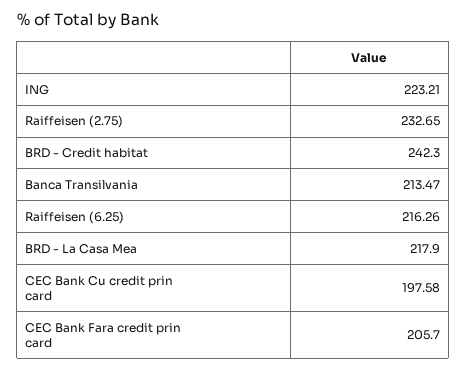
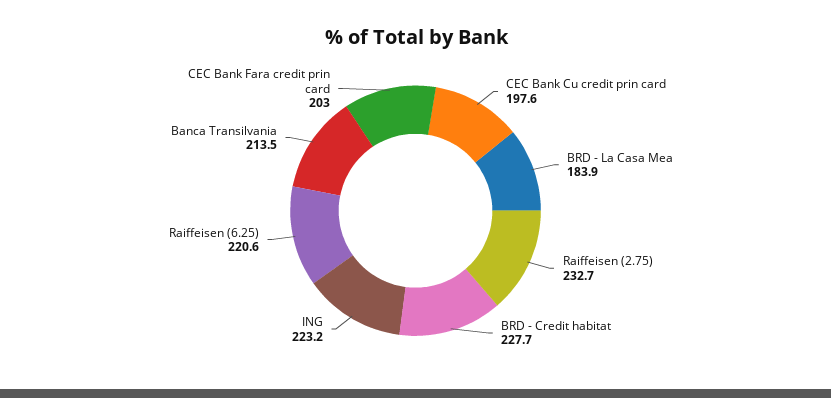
  {
    "ING": 223.21,
    "Raiffeisen (2.75)": 232.65,
-   "BRD - Credit habitat": 242.3,
+   "BRD - Credit habitat": 227.7,
    "Banca Transilvania": 213.47,
-   "Raiffeisen (6.25)": 216.26,
+   "Raiffeisen (6.25)": 220.6,
-   "BRD - La Casa Mea": 217.9,
+   "BRD - La Casa Mea": 183.9,
    "CEC Bank Cu credit prin card": 197.58,
-   "CEC Bank Fara credit prin card": 205.7
+   "CEC Bank Fara credit prin card": 203
  }

